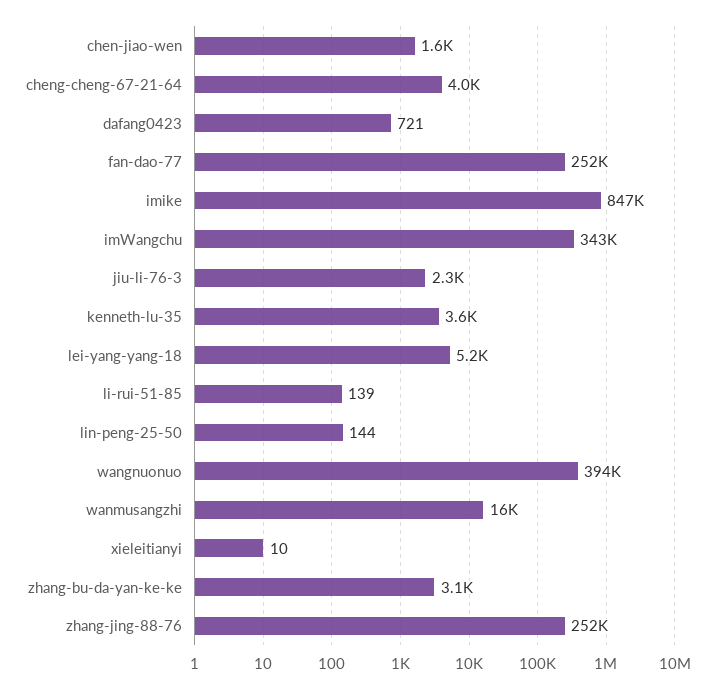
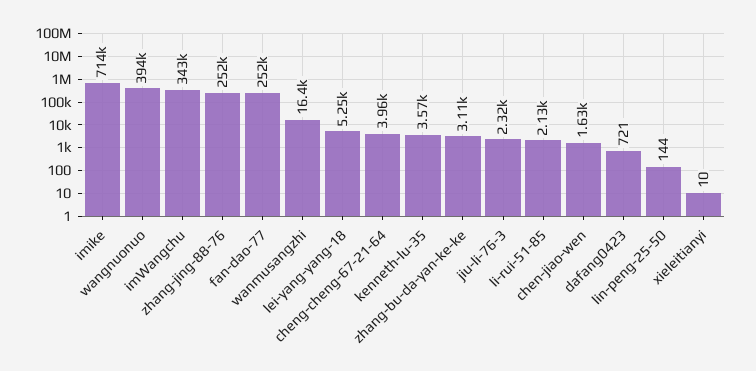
  {
    "chen-jiao-wen": 1630,
    "cheng-cheng-67-21-64": 3960,
    "dafang0423": 721,
    "fan-dao-77": 252000,
-   "imike": 847000,
+   "imike": 714000,
    "imWangchu": 343000,
    "jiu-li-76-3": 2320,
    "kenneth-lu-35": 3570,
    "lei-yang-yang-18": 5250,
-   "li-rui-51-85": 139,
+   "li-rui-51-85": 2130,
    "lin-peng-25-50": 144,
    "wangnuonuo": 394000,
    "wanmusangzhi": 16400,
    "xieleitianyi": 10,
    "zhang-bu-da-yan-ke-ke": 3110,
    "zhang-jing-88-76": 252000
  }

